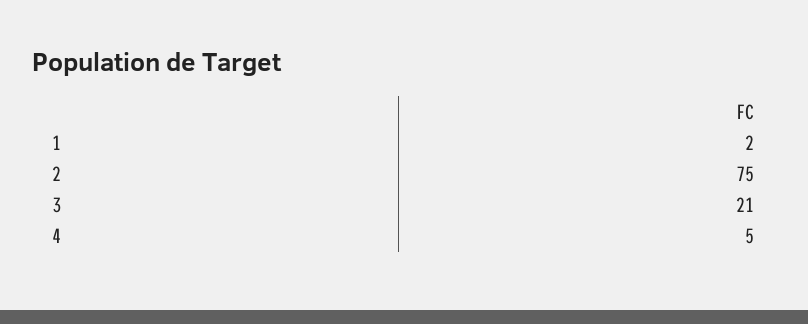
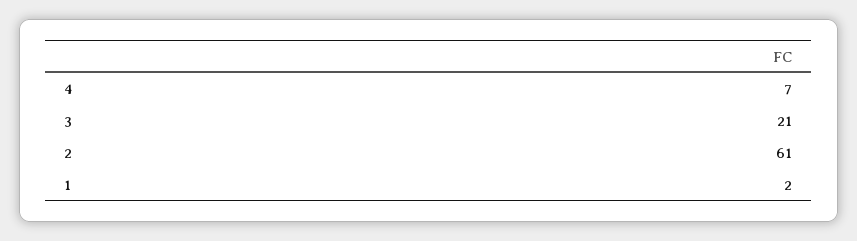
  {
    "1": 2,
-   "2": 75,
+   "2": 61,
    "3": 21,
-   "4": 5
+   "4": 7
  }

